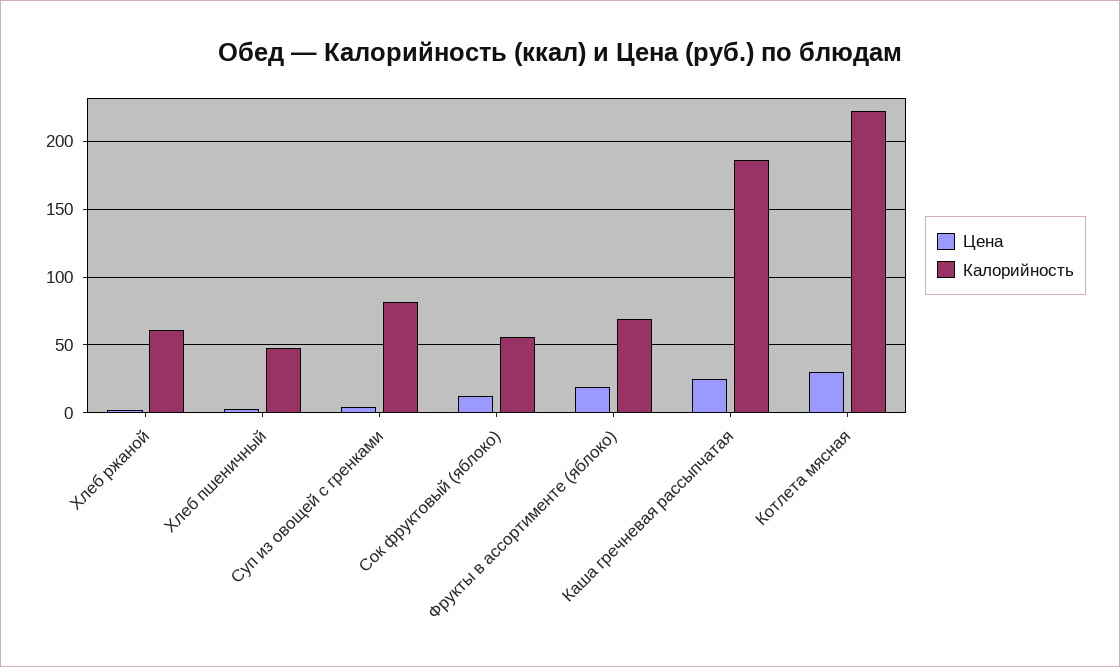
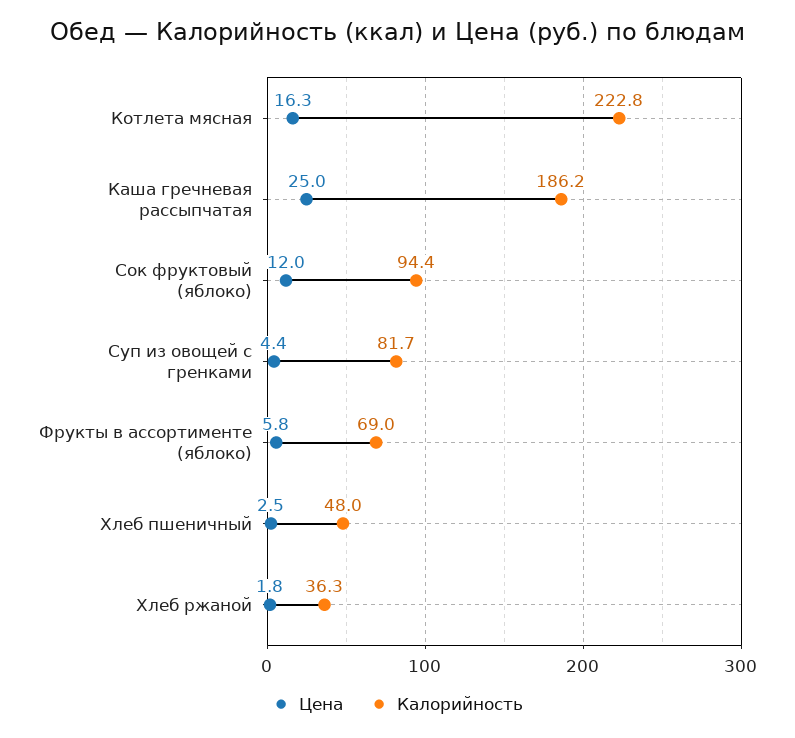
  {
    "Цена": {
      "Хлеб ржаной": 1.8,
      "Хлеб пшеничный": 2.5,
      "Суп из овощей с гренками": 4.4,
      "Сок фруктовый (яблоко)": 12,
-     "Фрукты в ассортименте (яблоко)": 20,
+     "Фрукты в ассортименте (яблоко)": 5.8,
      "Каша гречневая рассыпчатая": 25,
-     "Котлета мясная": 30
+     "Котлета мясная": 16.3
    },
    "Калорийность": {
-     "Хлеб ржаной": 60,
+     "Хлеб ржаной": 36.3,
      "Хлеб пшеничный": 48,
      "Суп из овощей с гренками": 81.7,
-     "Сок фруктовый (яблоко)": 55,
+     "Сок фруктовый (яблоко)": 94.4,
      "Фрукты в ассортименте (яблоко)": 69,
      "Каша гречневая рассыпчатая": 186.2,
      "Котлета мясная": 222.8
    }
  }

